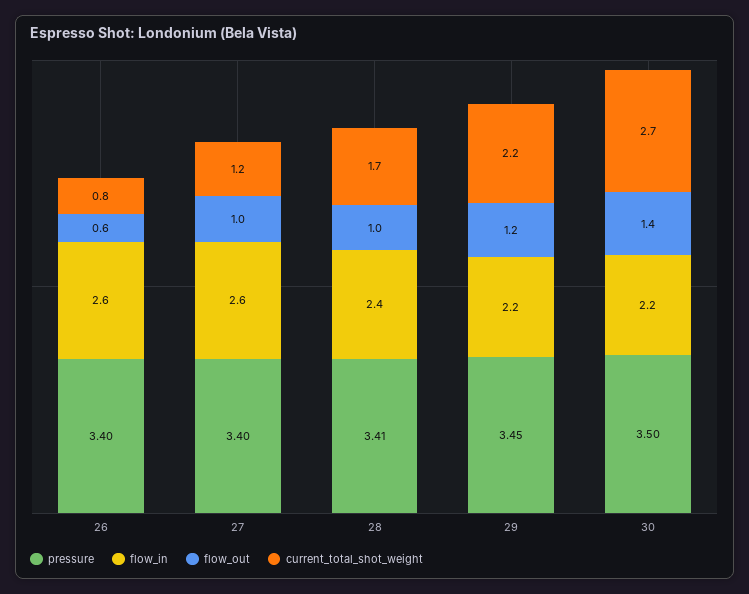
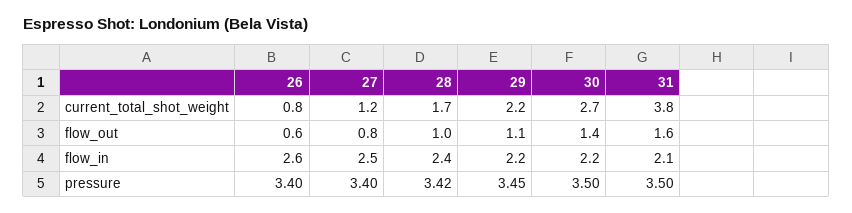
  {
    "pressure": {
      "26": 3.4,
      "27": 3.4,
-     "28": 3.41,
+     "28": 3.42,
      "29": 3.45,
-     "30": 3.5
+     "30": 3.5,
+     "31": 3.5
    },
    "flow_in": {
      "26": 2.6,
-     "27": 2.6,
+     "27": 2.5,
      "28": 2.4,
      "29": 2.2,
-     "30": 2.2
+     "30": 2.2,
+     "31": 2.1
    },
    "flow_out": {
      "26": 0.6,
-     "27": 1,
+     "27": 0.8,
      "28": 1,
-     "29": 1.2,
+     "29": 1.1,
-     "30": 1.4
+     "30": 1.4,
+     "31": 1.6
    },
    "current_total_shot_weight": {
      "26": 0.8,
      "27": 1.2,
      "28": 1.7,
      "29": 2.2,
-     "30": 2.7
+     "30": 2.7,
+     "31": 3.8
    }
  }

